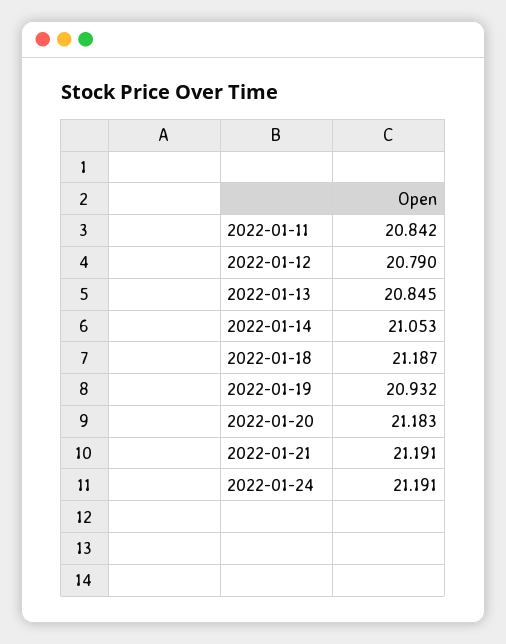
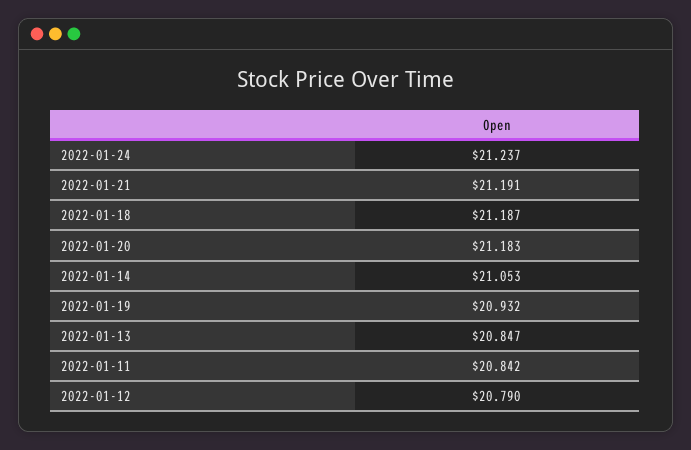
  {
    "2022-01-11": 20.842,
    "2022-01-12": 20.79,
-   "2022-01-13": 20.845,
+   "2022-01-13": 20.847,
    "2022-01-14": 21.053,
    "2022-01-18": 21.187,
    "2022-01-19": 20.932,
    "2022-01-20": 21.183,
    "2022-01-21": 21.191,
-   "2022-01-24": 21.191
+   "2022-01-24": 21.237
  }

